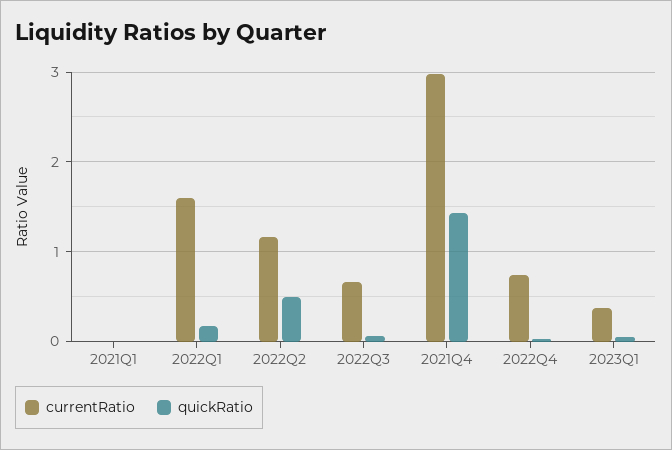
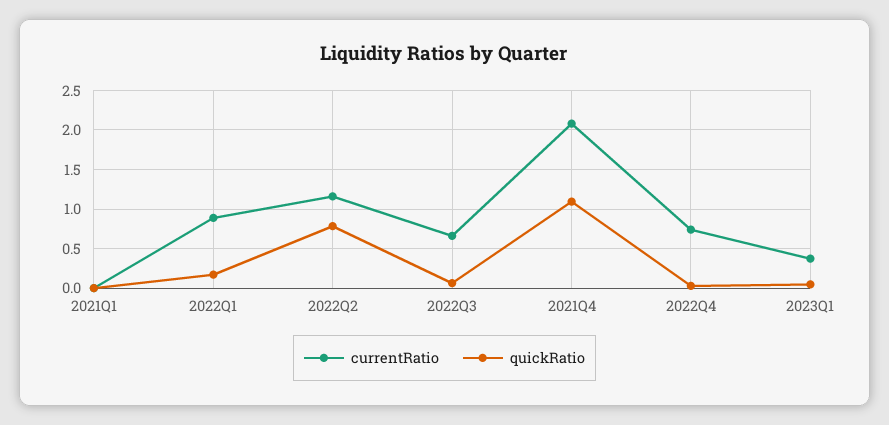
  {
    "currentRatio": {
      "2021Q1": 0,
-     "2022Q1": 1.6,
+     "2022Q1": 0.9,
      "2022Q2": 1.2,
      "2022Q3": 0.7,
-     "2021Q4": 3,
+     "2021Q4": 2.1,
      "2022Q4": 0.7,
      "2023Q1": 0.4
    },
    "quickRatio": {
      "2021Q1": 0,
      "2022Q1": 0.2,
-     "2022Q2": 0.5,
+     "2022Q2": 0.8,
      "2022Q3": 0.1,
-     "2021Q4": 1.4,
+     "2021Q4": 1.1,
      "2022Q4": 0,
      "2023Q1": 0
    }
  }

